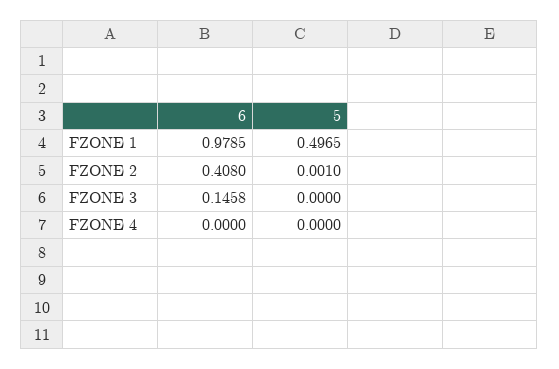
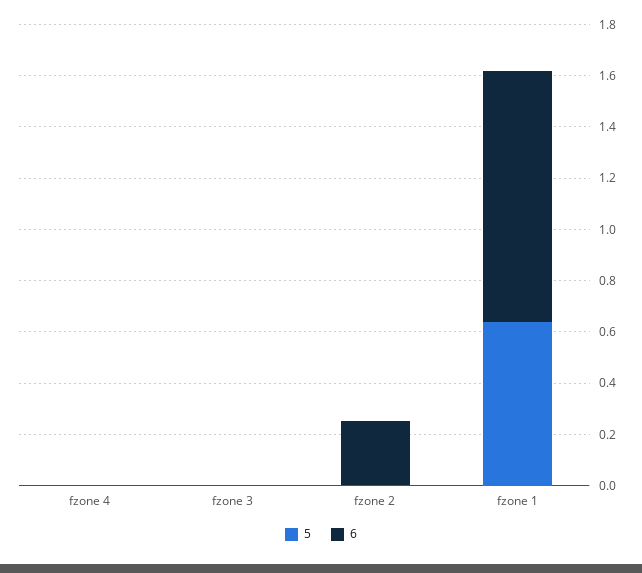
  {
    "6": {
      "FZONE 1": 0.9785,
-     "FZONE 2": 0.408,
+     "FZONE 2": 0.25,
-     "FZONE 3": 0.1458,
+     "FZONE 3": 0,
      "FZONE 4": 0
    },
    "5": {
-     "FZONE 1": 0.4965,
+     "FZONE 1": 0.65,
      "FZONE 2": 0.001,
      "FZONE 3": 0,
      "FZONE 4": 0
    }
  }

